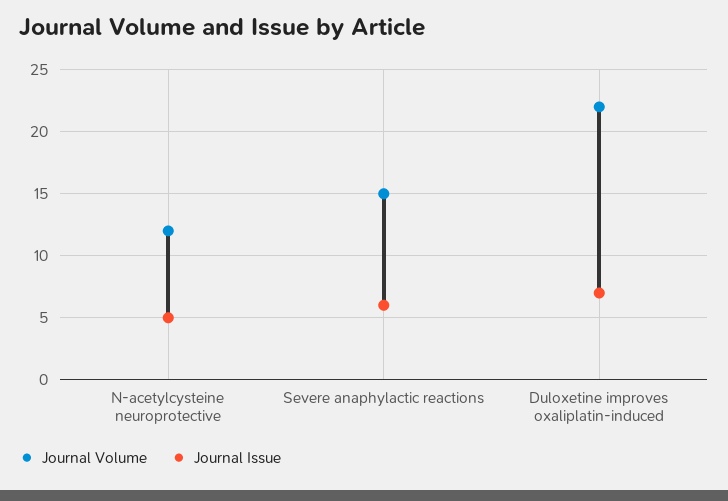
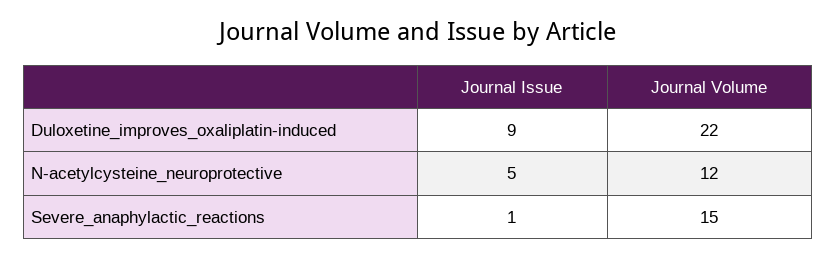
  {
    "Journal Volume": {
      "N-acetylcysteine neuroprotective": 12,
      "Severe anaphylactic reactions": 15,
      "Duloxetine improves oxaliplatin-induced": 22
    },
    "Journal Issue": {
      "N-acetylcysteine neuroprotective": 5,
-     "Severe anaphylactic reactions": 6,
+     "Severe anaphylactic reactions": 1,
-     "Duloxetine improves oxaliplatin-induced": 7
+     "Duloxetine improves oxaliplatin-induced": 9
    }
  }

